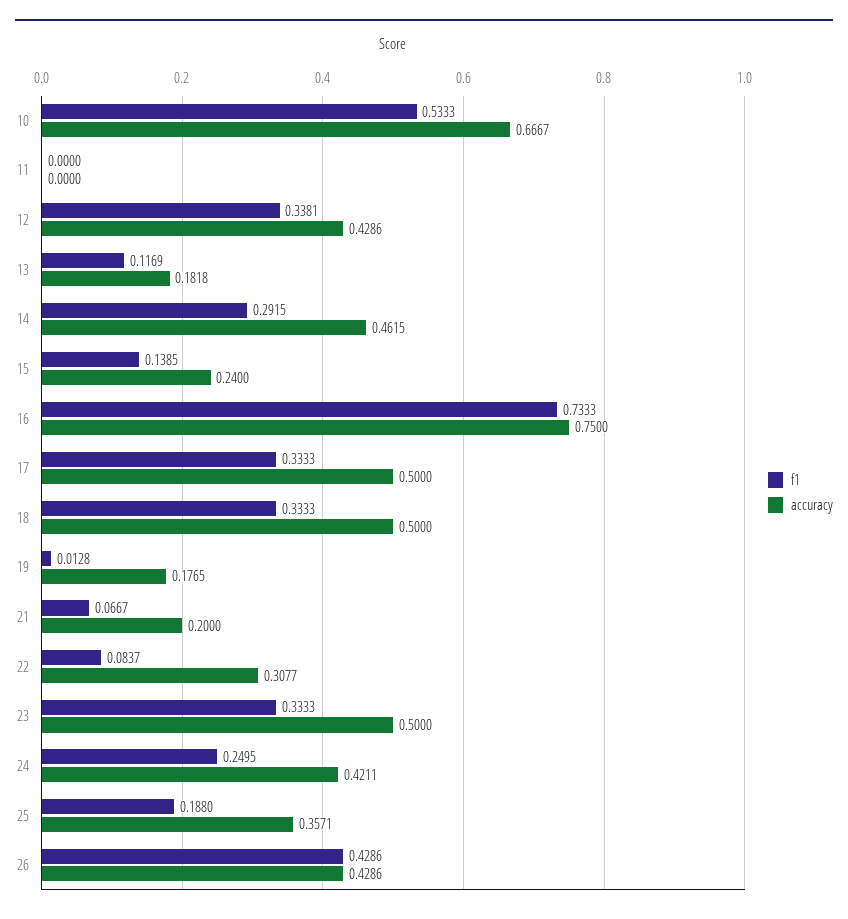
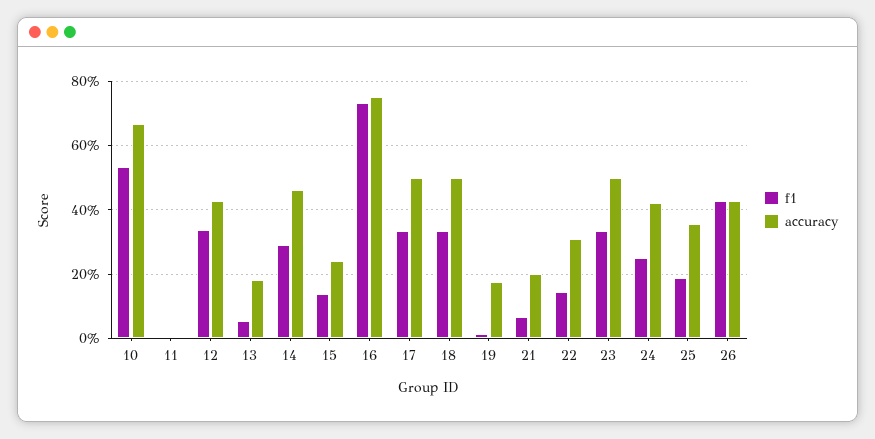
  {
    "f1": {
      "10": 0.5333,
      "11": 0,
      "12": 0.3381,
-     "13": 0.1169,
+     "13": 0.06,
      "14": 0.2915,
      "15": 0.1385,
      "16": 0.7333,
      "17": 0.3333,
      "18": 0.3333,
      "19": 0.0128,
      "21": 0.0667,
-     "22": 0.0837,
+     "22": 0.14,
      "23": 0.3333,
      "24": 0.2495,
      "25": 0.188,
      "26": 0.4286
    },
    "accuracy": {
      "10": 0.6667,
      "11": 0,
      "12": 0.4286,
      "13": 0.1818,
      "14": 0.4615,
      "15": 0.24,
      "16": 0.75,
      "17": 0.5,
      "18": 0.5,
      "19": 0.1765,
      "21": 0.2,
      "22": 0.3077,
      "23": 0.5,
      "24": 0.4211,
      "25": 0.3571,
      "26": 0.4286
    }
  }

